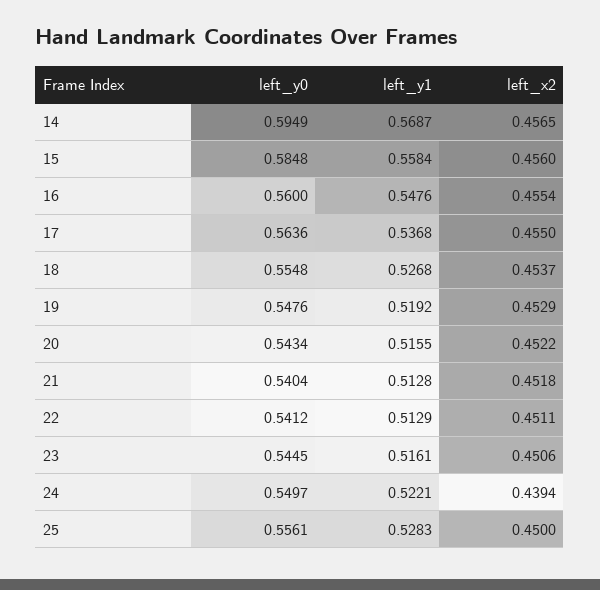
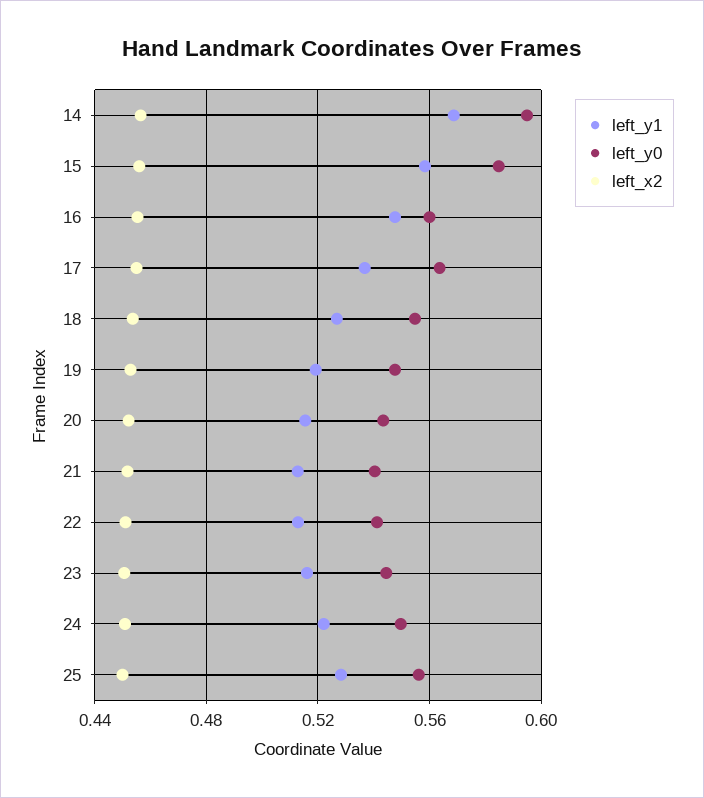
  {
    "left_y0": {
      "14": 0.5949,
      "15": 0.5848,
      "16": 0.56,
      "17": 0.5636,
      "18": 0.5548,
      "19": 0.5476,
      "20": 0.5434,
      "21": 0.5404,
      "22": 0.5412,
      "23": 0.5445,
      "24": 0.5497,
      "25": 0.5561
    },
    "left_y1": {
      "14": 0.5687,
      "15": 0.5584,
      "16": 0.5476,
      "17": 0.5368,
      "18": 0.5268,
      "19": 0.5192,
      "20": 0.5155,
      "21": 0.5128,
      "22": 0.5129,
      "23": 0.5161,
      "24": 0.5221,
      "25": 0.5283
    },
    "left_x2": {
      "14": 0.4565,
      "15": 0.456,
      "16": 0.4554,
      "17": 0.455,
      "18": 0.4537,
      "19": 0.4529,
      "20": 0.4522,
      "21": 0.4518,
      "22": 0.4511,
      "23": 0.4506,
-     "24": 0.4394,
+     "24": 0.45,
      "25": 0.45
    }
  }

